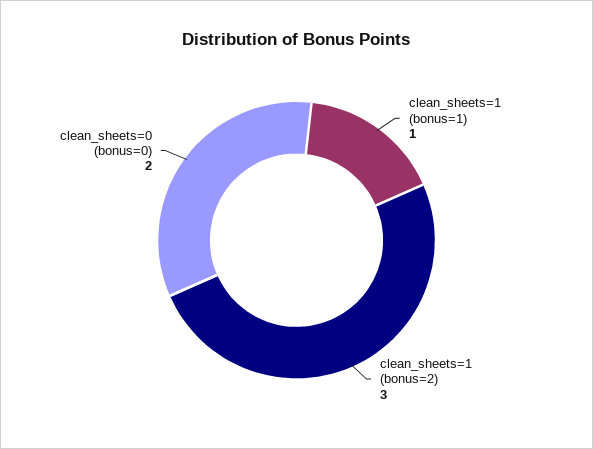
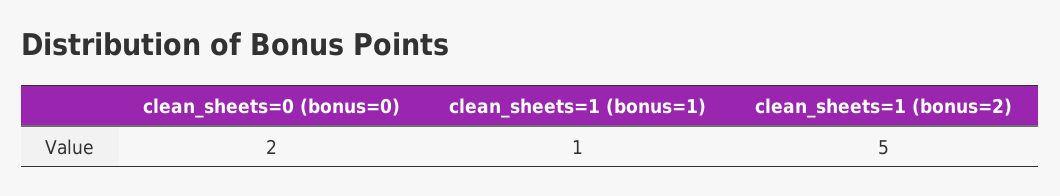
  {
    "clean_sheets=1 (bonus=1)": 1,
-   "clean_sheets=1 (bonus=2)": 3,
+   "clean_sheets=1 (bonus=2)": 5,
    "clean_sheets=0 (bonus=0)": 2
  }

